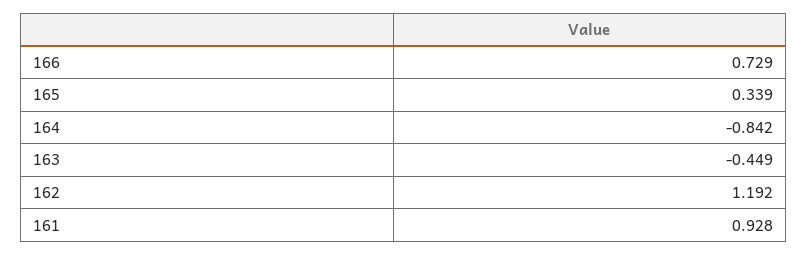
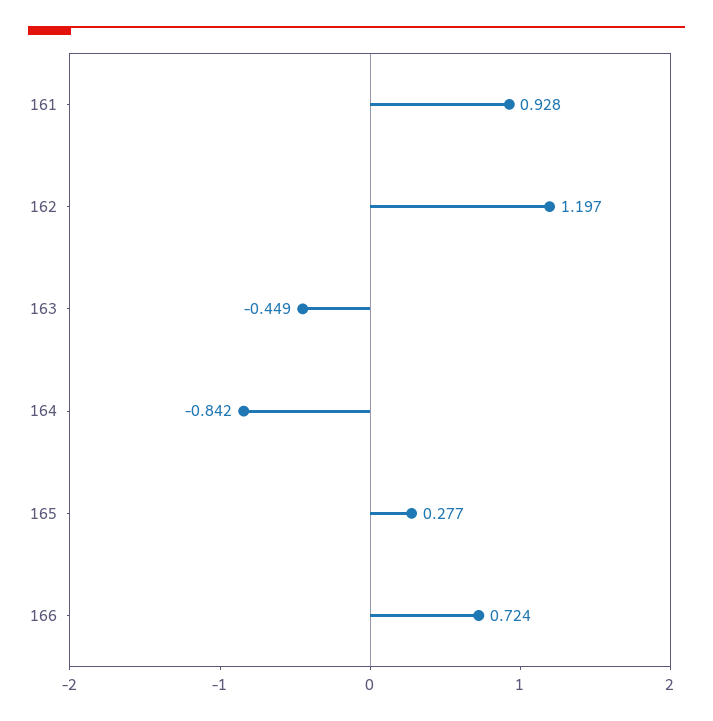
  {
-   "166": 0.729,
+   "166": 0.724,
-   "165": 0.339,
+   "165": 0.277,
    "164": -0.842,
    "163": -0.449,
-   "162": 1.192,
+   "162": 1.197,
    "161": 0.928
  }

